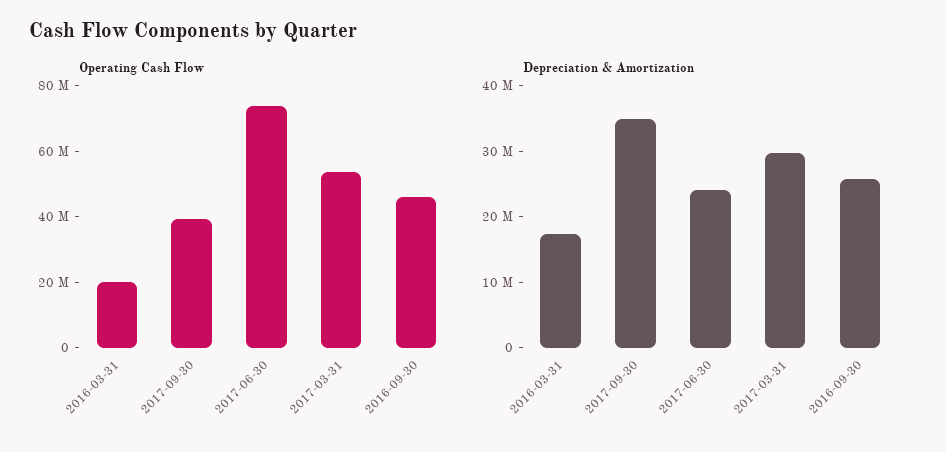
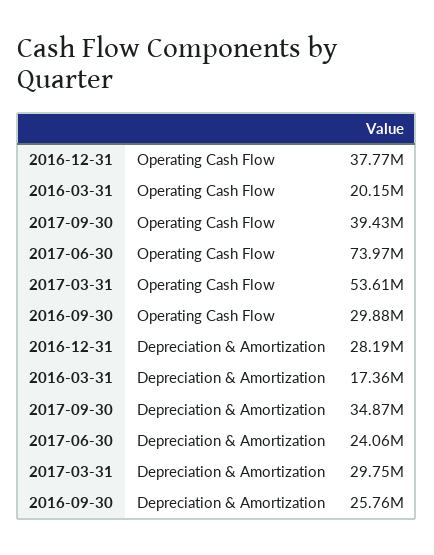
  {
    "Operating Cash Flow": {
      "2016-03-31": 20150000,
      "2017-09-30": 39430000,
      "2017-06-30": 73970000,
      "2017-03-31": 53610000,
-     "2016-09-30": 45000000
+     "2016-09-30": 29880000,
+     "2016-12-31": 37770000
    },
    "Depreciation & Amortization": {
      "2016-03-31": 17360000,
      "2017-09-30": 34870000,
      "2017-06-30": 24060000,
      "2017-03-31": 29750000,
-     "2016-09-30": 25760000
+     "2016-09-30": 25760000,
+     "2016-12-31": 28190000
    }
  }

